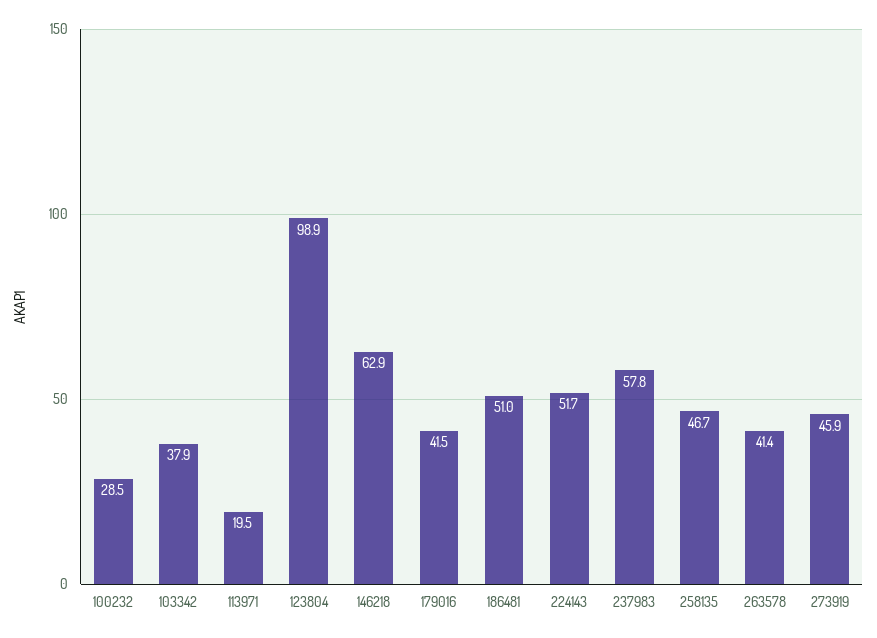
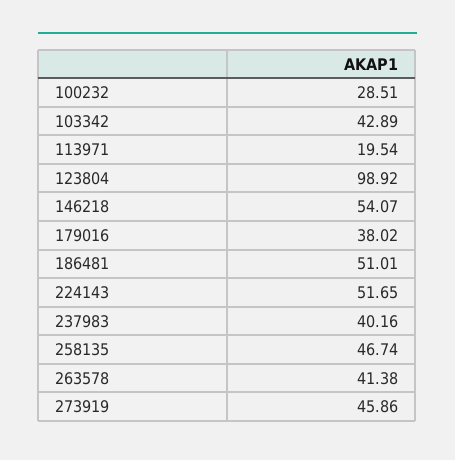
  {
    "100232": 28.51,
-   "103342": 37.9,
+   "103342": 42.89,
    "113971": 19.54,
    "123804": 98.92,
-   "146218": 62.9,
+   "146218": 54.07,
-   "179016": 41.5,
+   "179016": 38.02,
    "186481": 51.01,
    "224143": 51.65,
-   "237983": 57.8,
+   "237983": 40.16,
    "258135": 46.74,
    "263578": 41.38,
    "273919": 45.86
  }

